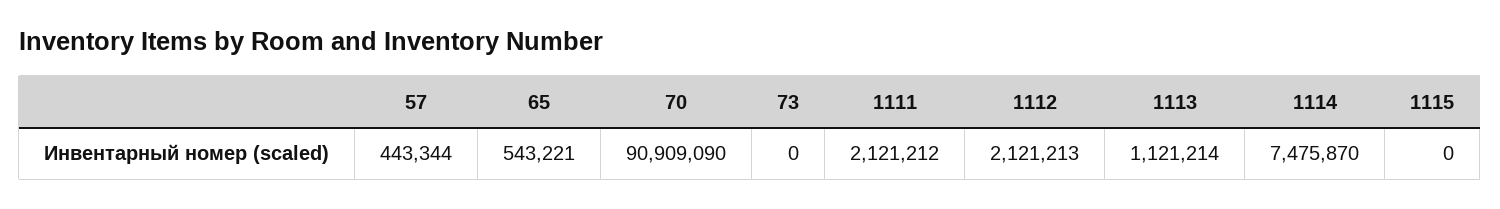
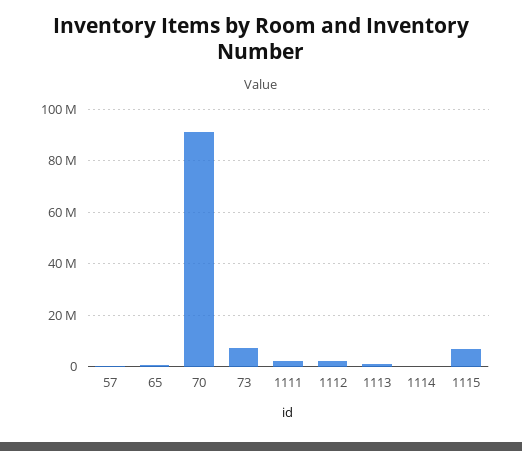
  {
    "57": 443344,
    "65": 543221,
    "70": 90909090,
-   "73": 0,
+   "73": 7500000,
    "1111": 2121212,
    "1112": 2121213,
    "1113": 1121214,
-   "1114": 7475870,
+   "1114": 0,
-   "1115": 0
+   "1115": 7500000
  }

